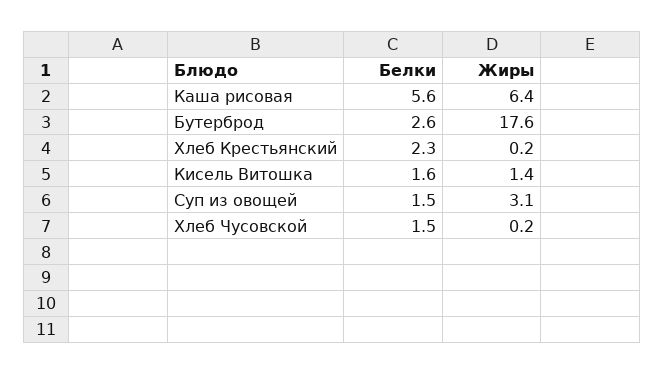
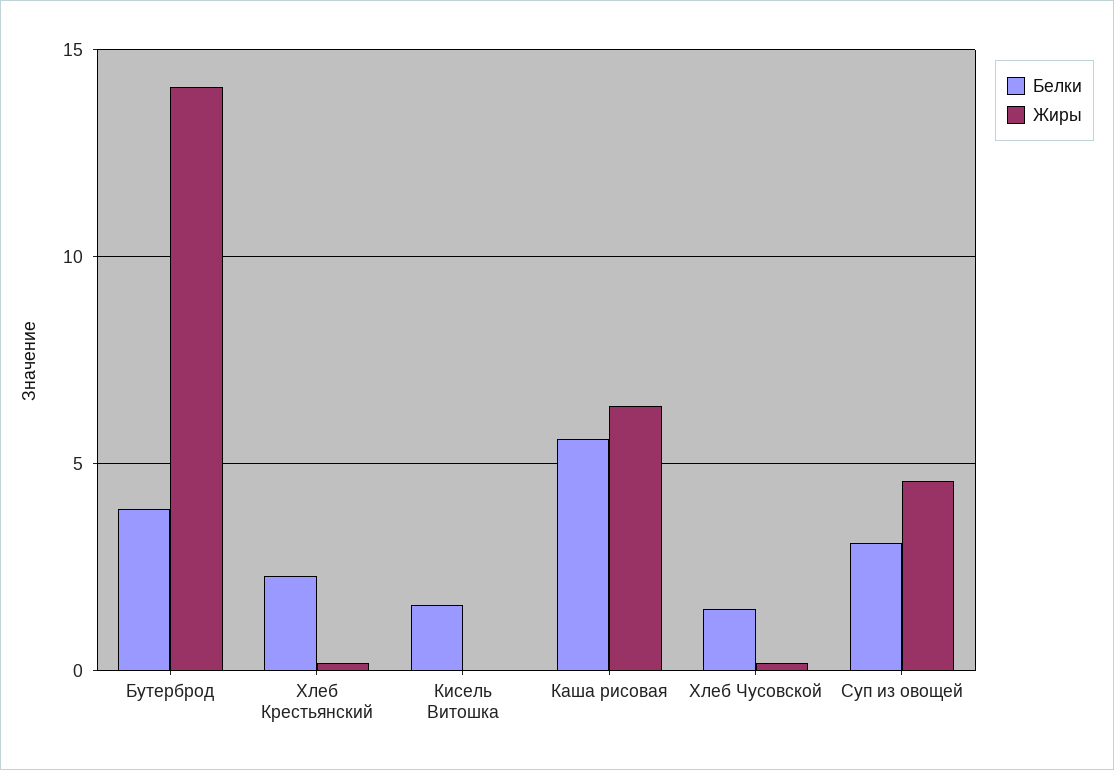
  {
    "Белки": {
      "Каша рисовая": 5.6,
-     "Бутерброд": 2.6,
+     "Бутерброд": 4,
      "Хлеб Крестьянский": 2.3,
      "Кисель Витошка": 1.6,
-     "Суп из овощей": 1.5,
+     "Суп из овощей": 3,
      "Хлеб Чусовской": 1.5
    },
    "Жиры": {
      "Каша рисовая": 6.4,
-     "Бутерброд": 17.6,
+     "Бутерброд": 14,
      "Хлеб Крестьянский": 0.2,
-     "Кисель Витошка": 1.4,
+     "Кисель Витошка": 0,
-     "Суп из овощей": 3.1,
+     "Суп из овощей": 4.5,
      "Хлеб Чусовской": 0.2
    }
  }

